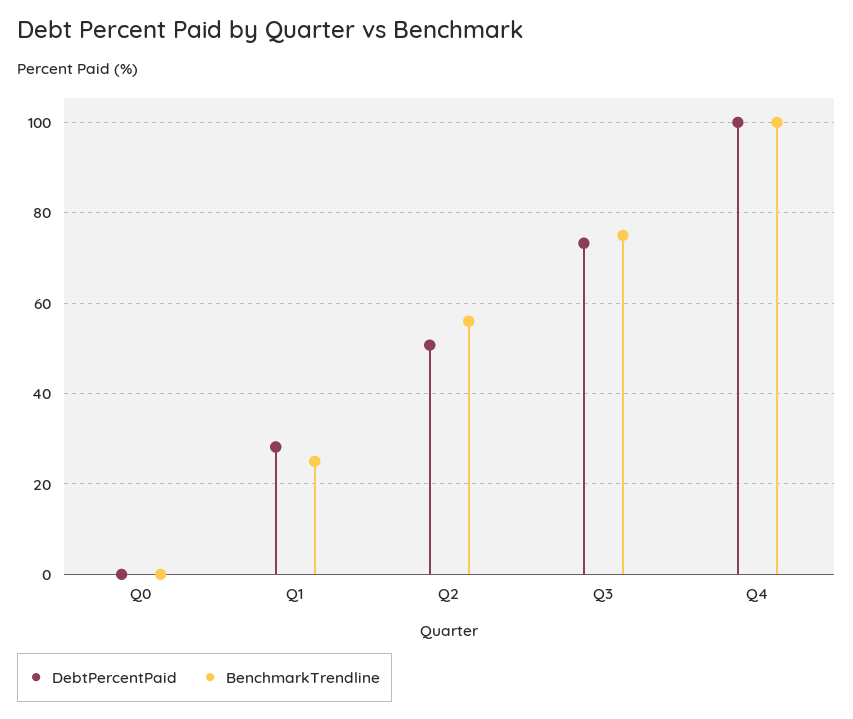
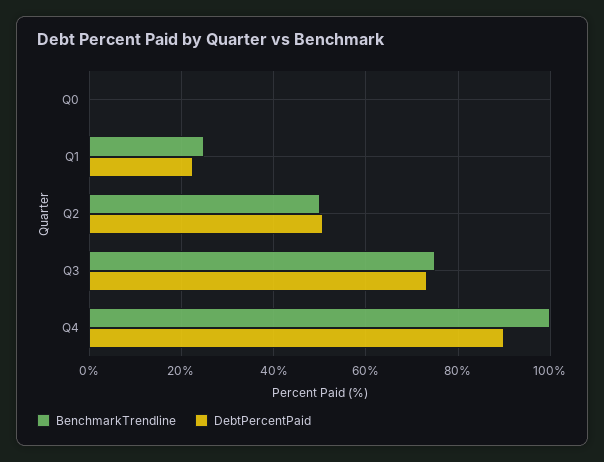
  {
    "DebtPercentPaid": {
      "Q0": 0,
-     "Q1": 28,
+     "Q1": 22,
      "Q2": 50,
      "Q3": 74,
-     "Q4": 100
+     "Q4": 90
    },
    "BenchmarkTrendline": {
      "Q0": 0,
      "Q1": 26,
-     "Q2": 56,
+     "Q2": 50,
      "Q3": 76,
      "Q4": 100
    }
  }

